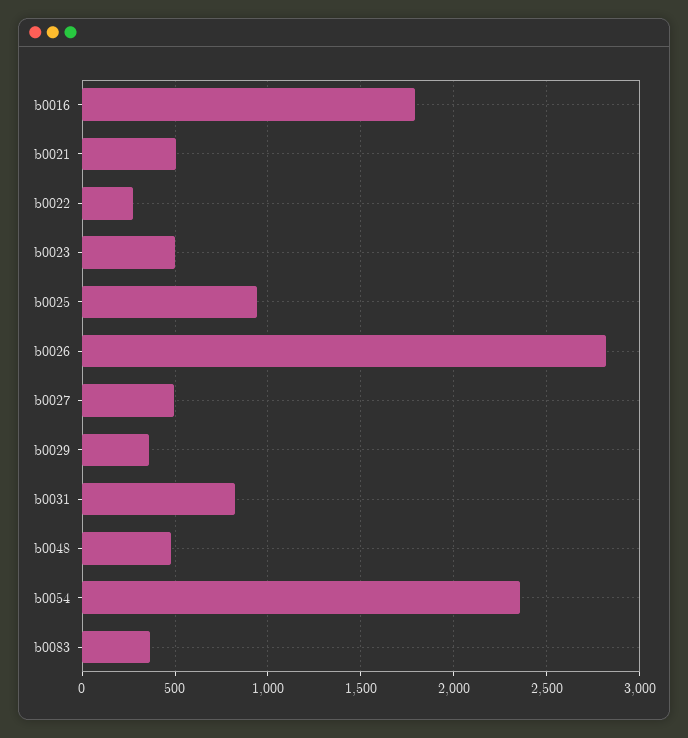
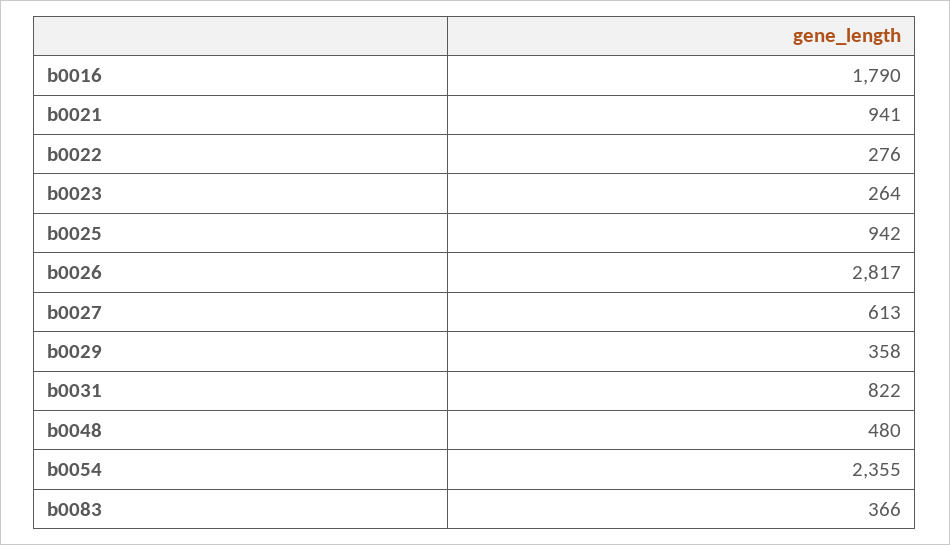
  {
    "b0016": 1790,
-   "b0021": 500,
+   "b0021": 941,
    "b0022": 276,
-   "b0023": 500,
+   "b0023": 264,
    "b0025": 942,
    "b0026": 2817,
-   "b0027": 500,
+   "b0027": 613,
    "b0029": 358,
    "b0031": 822,
    "b0048": 480,
    "b0054": 2355,
    "b0083": 366
  }

